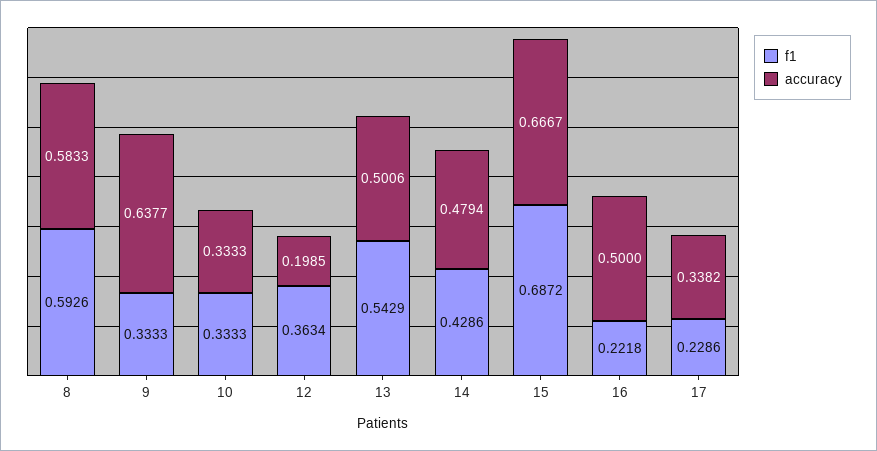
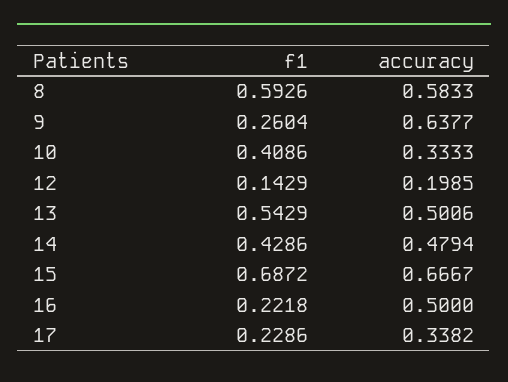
  {
    "f1": {
      "8": 0.5926,
-     "9": 0.3333,
+     "9": 0.2604,
-     "10": 0.3333,
+     "10": 0.4086,
-     "12": 0.3634,
+     "12": 0.1429,
      "13": 0.5429,
      "14": 0.4286,
      "15": 0.6872,
      "16": 0.2218,
      "17": 0.2286
    },
    "accuracy": {
      "8": 0.5833,
      "9": 0.6377,
      "10": 0.3333,
      "12": 0.1985,
      "13": 0.5006,
      "14": 0.4794,
      "15": 0.6667,
      "16": 0.5,
      "17": 0.3382
    }
  }

